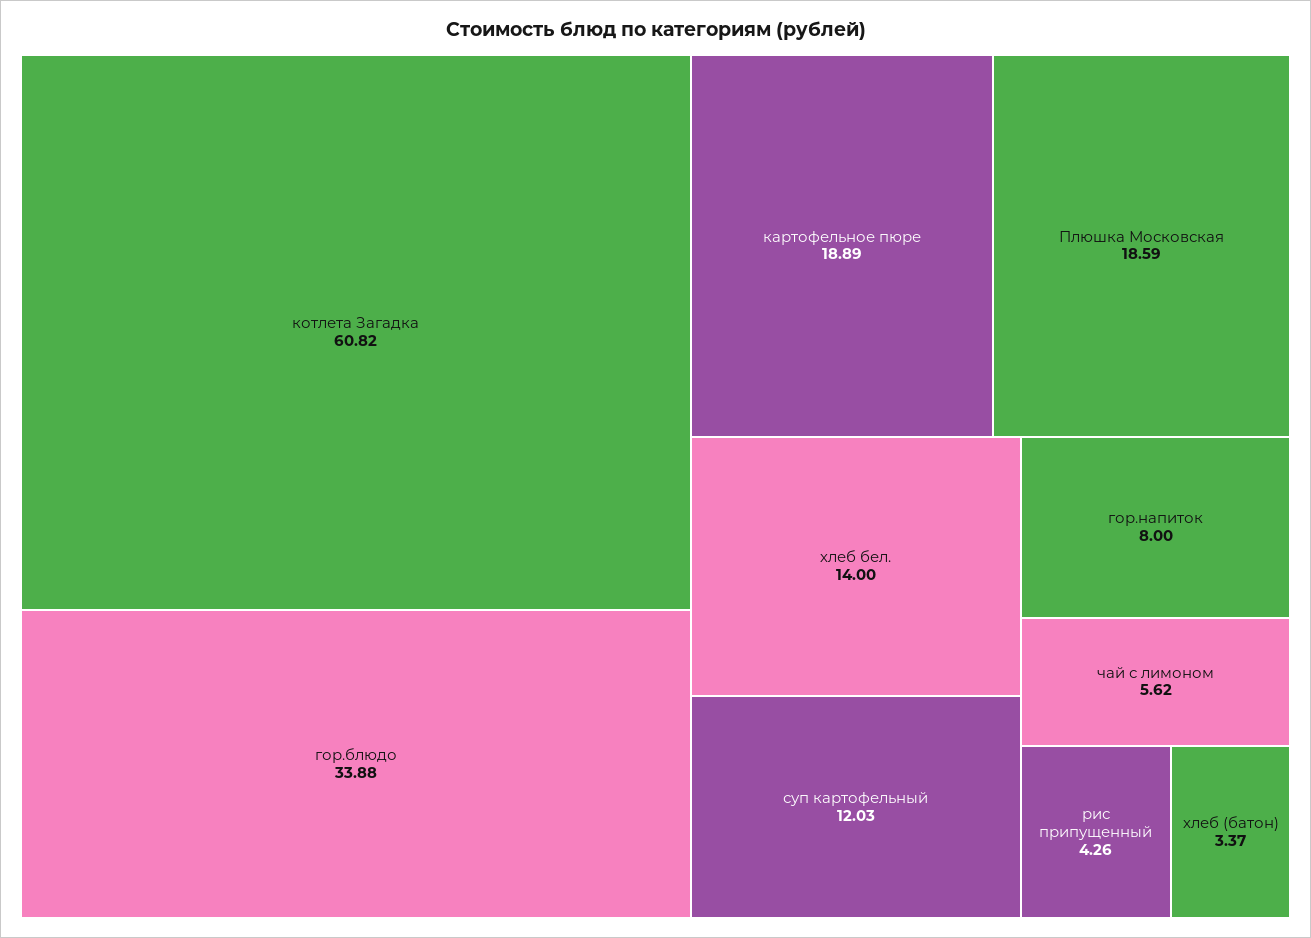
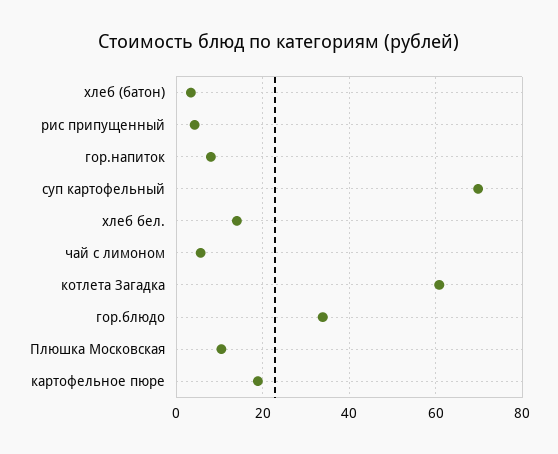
  {
    "котлета Загадка": 60.82,
    "гор.блюдо": 33.88,
    "картофельное пюре": 18.89,
-   "Плюшка Московская": 18.59,
+   "Плюшка Московская": 10,
    "хлеб бел.": 14,
-   "суп картофельный": 12.03,
+   "суп картофельный": 70,
    "гор.напиток": 8,
    "чай с лимоном": 5.62,
    "рис припущенный": 4.26,
    "хлеб (батон)": 3.37
  }

